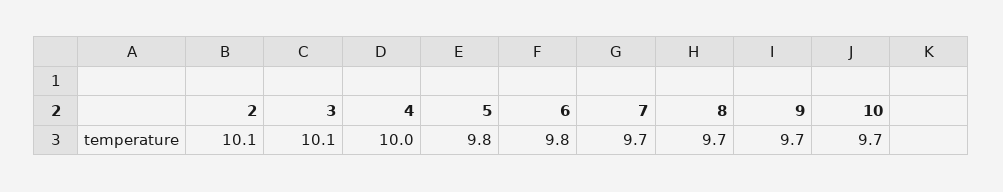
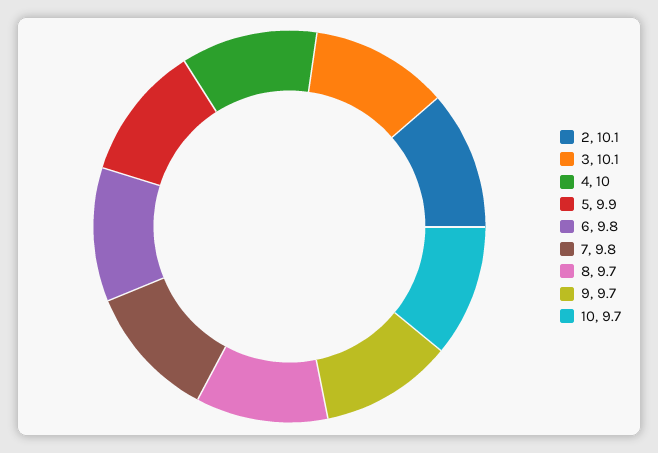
  {
    "2": 10.1,
    "3": 10.1,
    "4": 10,
-   "5": 9.8,
+   "5": 9.9,
    "6": 9.8,
-   "7": 9.7,
+   "7": 9.8,
    "8": 9.7,
    "9": 9.7,
    "10": 9.7
  }

